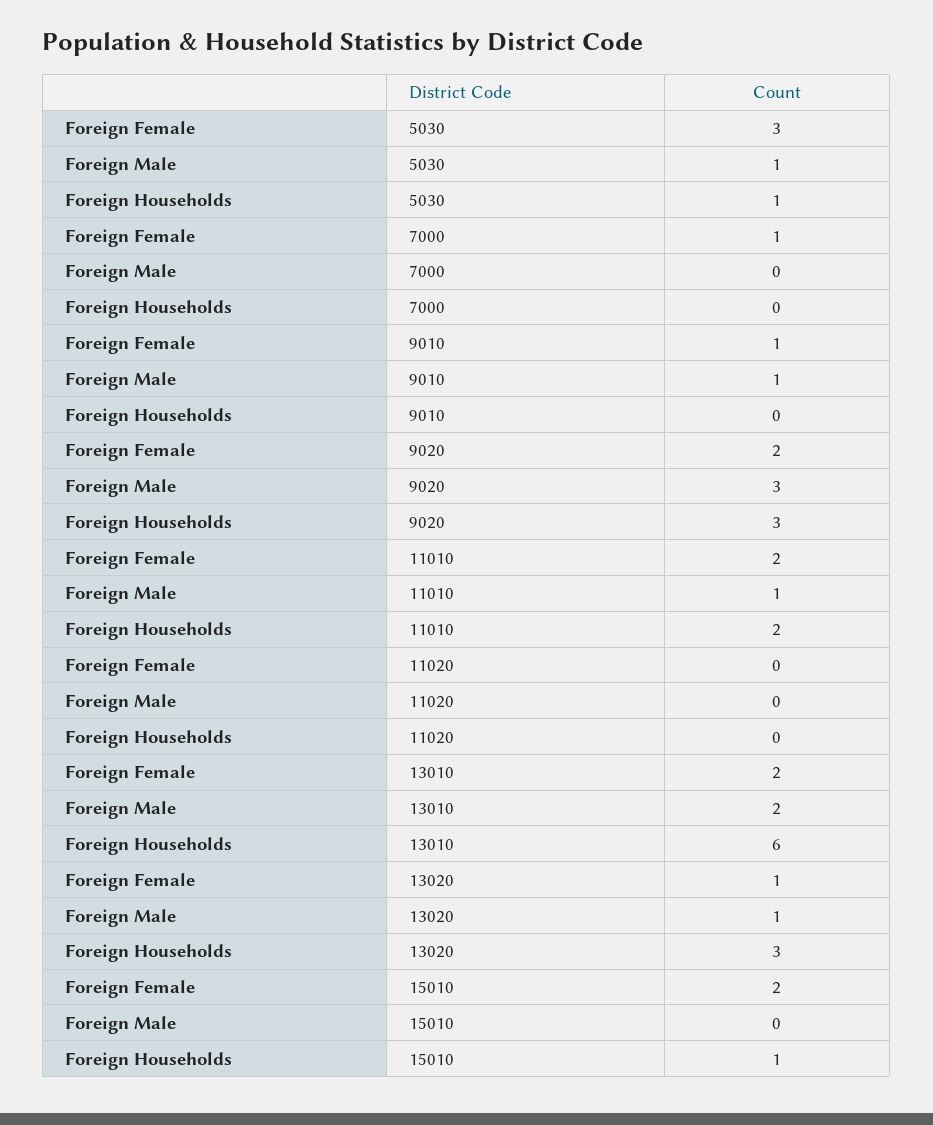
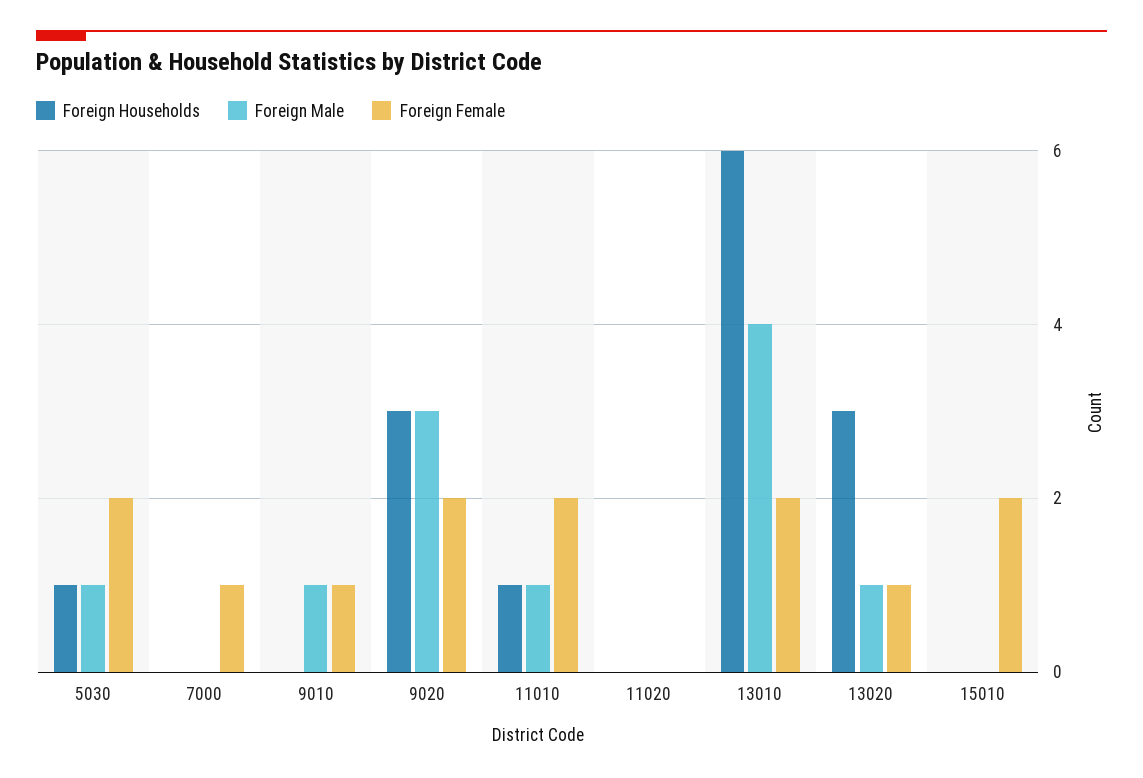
  {
    "Foreign Female": {
-     "5030": 3,
+     "5030": 2,
      "7000": 1,
      "9010": 1,
      "9020": 2,
      "11010": 2,
      "11020": 0,
      "13010": 2,
      "13020": 1,
      "15010": 2
    },
    "Foreign Male": {
      "5030": 1,
      "7000": 0,
      "9010": 1,
      "9020": 3,
      "11010": 1,
      "11020": 0,
-     "13010": 2,
+     "13010": 4,
      "13020": 1,
      "15010": 0
    },
    "Foreign Households": {
      "5030": 1,
      "7000": 0,
      "9010": 0,
      "9020": 3,
-     "11010": 2,
+     "11010": 1,
      "11020": 0,
      "13010": 6,
      "13020": 3,
-     "15010": 1
+     "15010": 0
    }
  }

